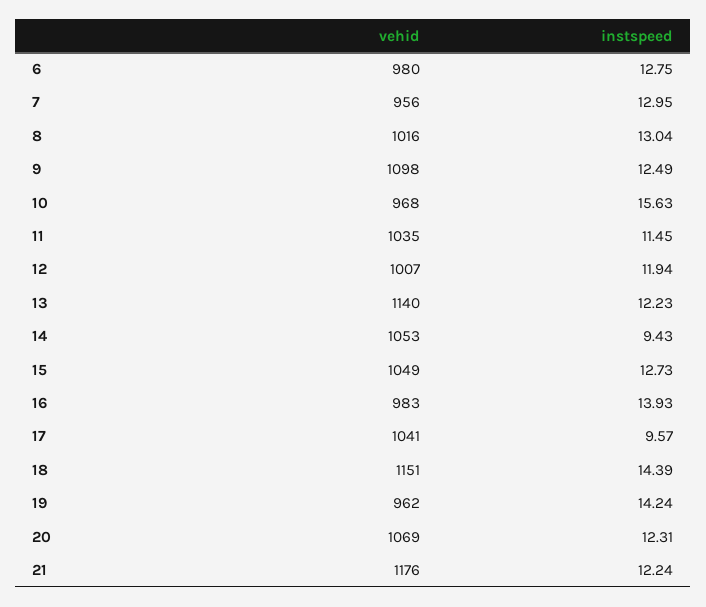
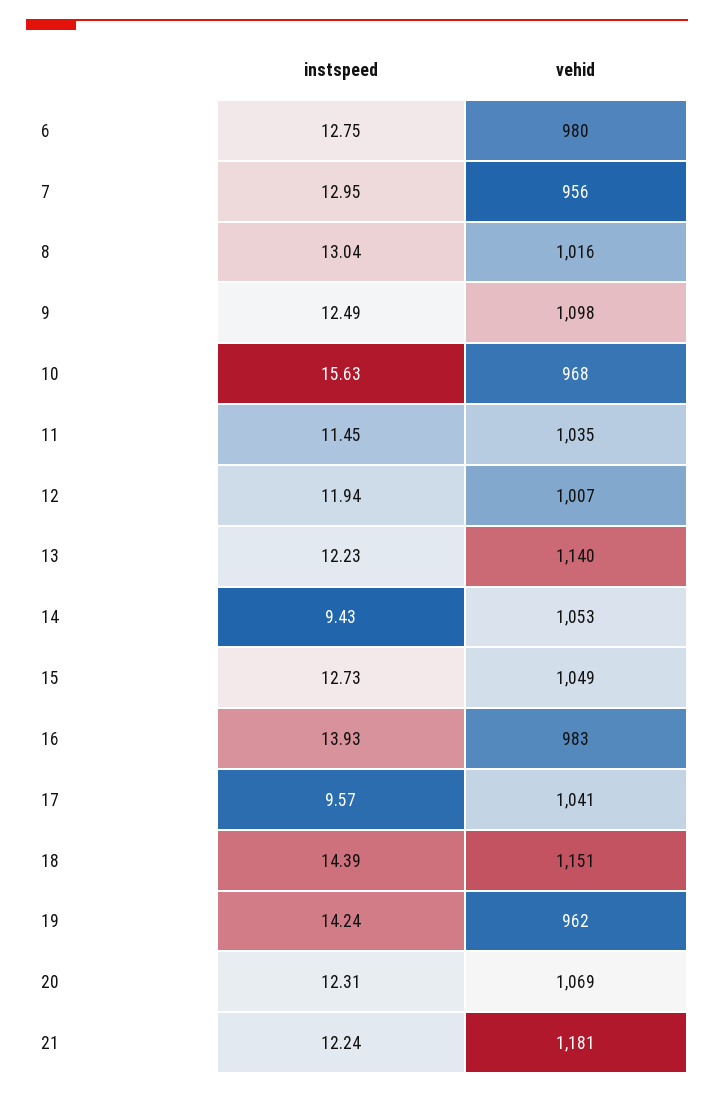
  {
    "vehid": {
      "6": 980,
      "7": 956,
      "8": 1016,
      "9": 1098,
      "10": 968,
      "11": 1035,
      "12": 1007,
      "13": 1140,
      "14": 1053,
      "15": 1049,
      "16": 983,
      "17": 1041,
      "18": 1151,
      "19": 962,
      "20": 1069,
-     "21": 1176
+     "21": 1181
    },
    "instspeed": {
      "6": 12.75,
      "7": 12.95,
      "8": 13.04,
      "9": 12.49,
      "10": 15.63,
      "11": 11.45,
      "12": 11.94,
      "13": 12.23,
      "14": 9.43,
      "15": 12.73,
      "16": 13.93,
      "17": 9.57,
      "18": 14.39,
      "19": 14.24,
      "20": 12.31,
      "21": 12.24
    }
  }

